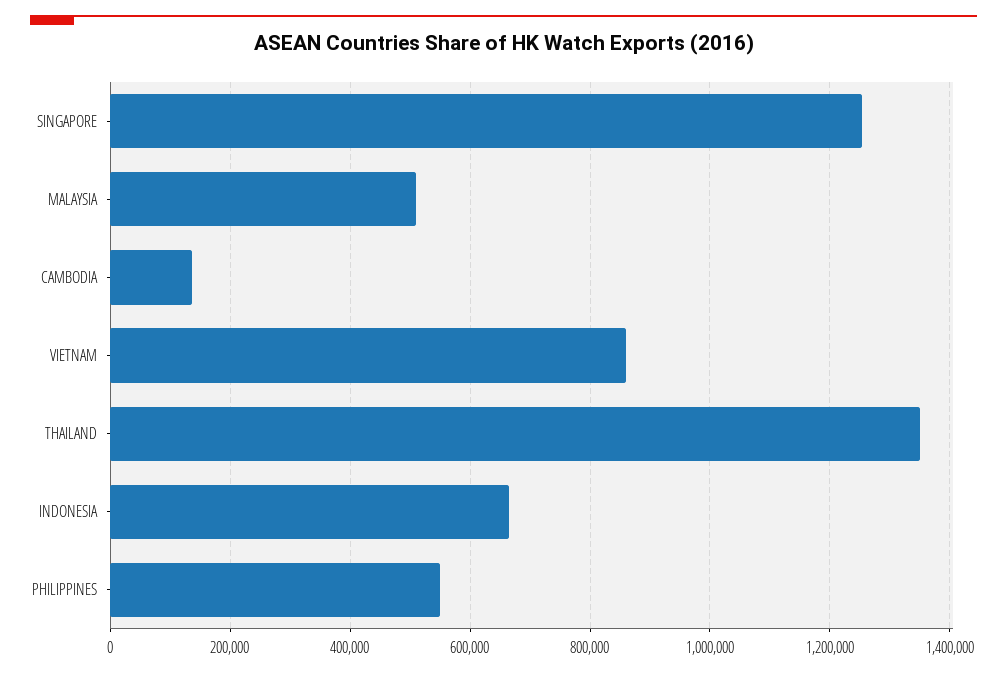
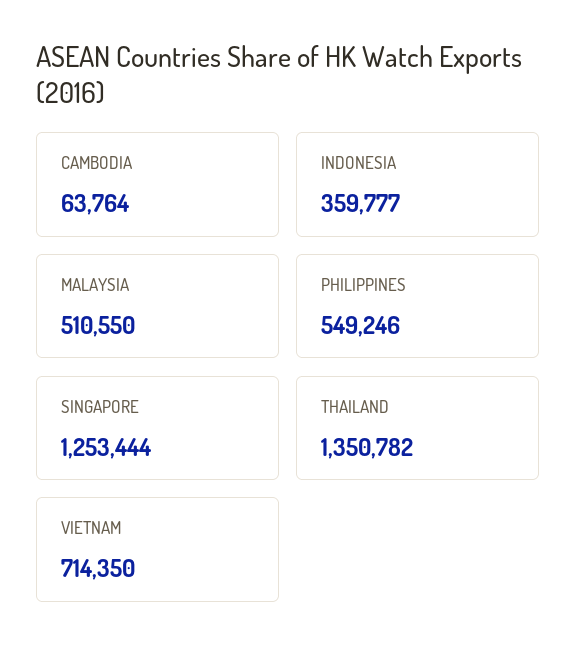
  {
    "SINGAPORE": 1253444,
    "MALAYSIA": 510550,
-   "CAMBODIA": 140000,
+   "CAMBODIA": 63764,
-   "VIETNAM": 860000,
+   "VIETNAM": 714350,
    "THAILAND": 1350782,
-   "INDONESIA": 660000,
+   "INDONESIA": 359777,
    "PHILIPPINES": 549246
  }

